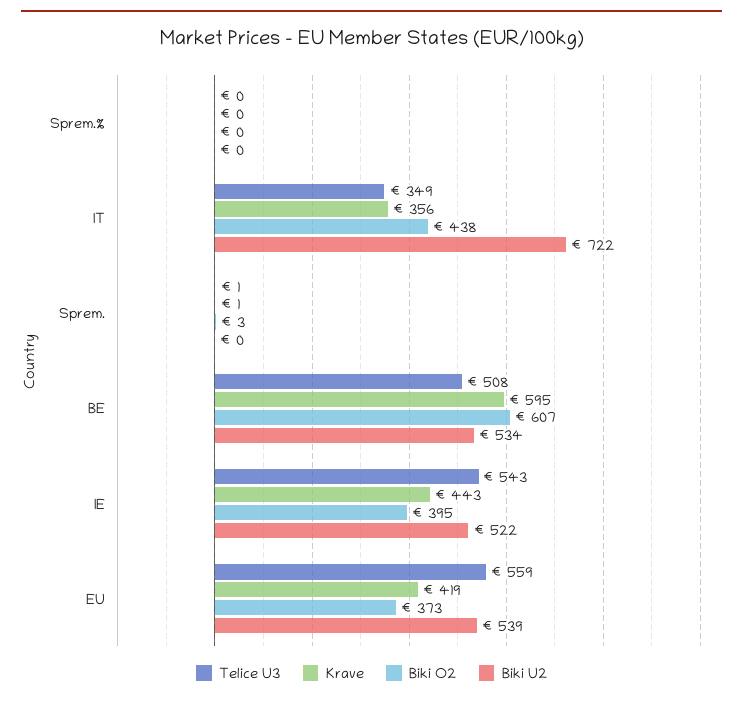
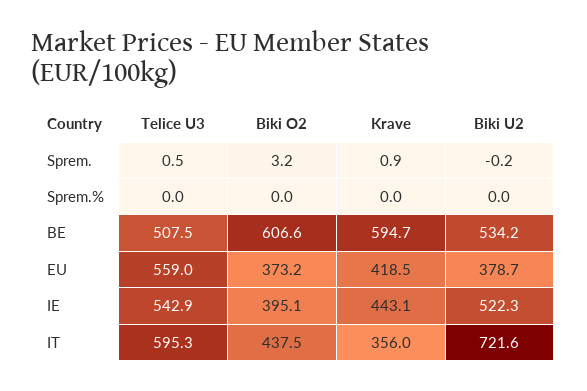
  {
    "Telice U3": {
      "Sprem.%": 0,
-     "IT": 349,
+     "IT": 595.3,
      "Sprem.": 0.5,
      "BE": 507.5,
      "IE": 542.9,
      "EU": 559
    },
    "Krave": {
      "Sprem.%": 0,
      "IT": 356,
      "Sprem.": 0.9,
      "BE": 594.7,
      "IE": 443.1,
      "EU": 418.5
    },
    "Biki O2": {
      "Sprem.%": 0,
      "IT": 437.5,
      "Sprem.": 3.2,
      "BE": 606.6,
      "IE": 395.1,
      "EU": 373.2
    },
    "Biki U2": {
      "Sprem.%": 0,
      "IT": 721.6,
      "Sprem.": -0.2,
      "BE": 534.2,
      "IE": 522.3,
-     "EU": 539
+     "EU": 378.7
    }
  }

